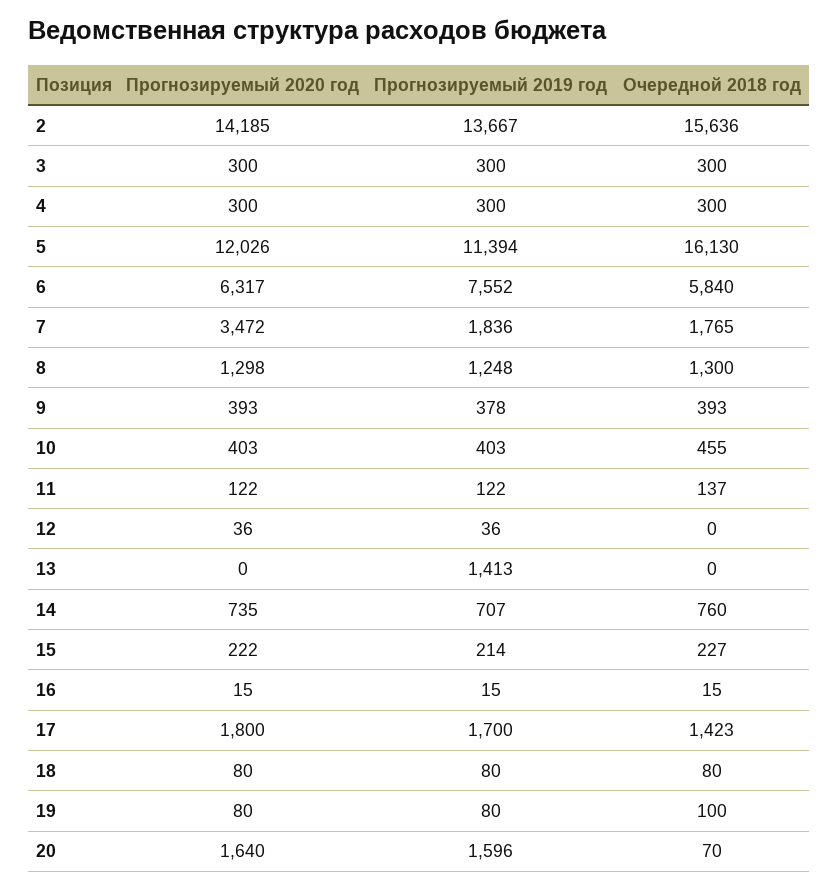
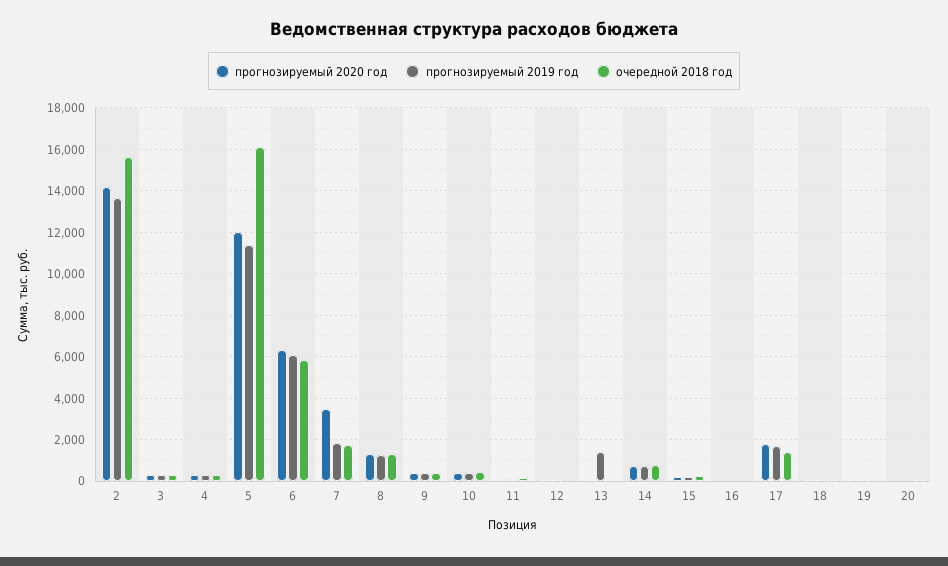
  {
    "Прогнозируемый 2020 год": {
      "2": 14185,
      "3": 300,
      "4": 300,
      "5": 12026,
      "6": 6317,
      "7": 3472,
      "8": 1298,
      "9": 393,
      "10": 403,
      "11": 122,
      "12": 36,
      "13": 0,
      "14": 735,
      "15": 222,
      "16": 15,
      "17": 1800,
      "18": 80,
      "19": 80,
-     "20": 1640
+     "20": 0
    },
    "Прогнозируемый 2019 год": {
      "2": 13667,
      "3": 300,
      "4": 300,
      "5": 11394,
-     "6": 7552,
+     "6": 6000,
      "7": 1836,
      "8": 1248,
      "9": 378,
      "10": 403,
      "11": 122,
      "12": 36,
      "13": 1413,
      "14": 707,
      "15": 214,
      "16": 15,
      "17": 1700,
      "18": 80,
      "19": 80,
-     "20": 1596
+     "20": 0
    },
    "Очередной 2018 год": {
      "2": 15636,
      "3": 300,
      "4": 300,
      "5": 16130,
      "6": 5840,
      "7": 1765,
      "8": 1300,
      "9": 393,
      "10": 455,
      "11": 137,
      "12": 0,
      "13": 0,
      "14": 760,
      "15": 227,
      "16": 15,
      "17": 1423,
      "18": 80,
      "19": 100,
      "20": 70
    }
  }

